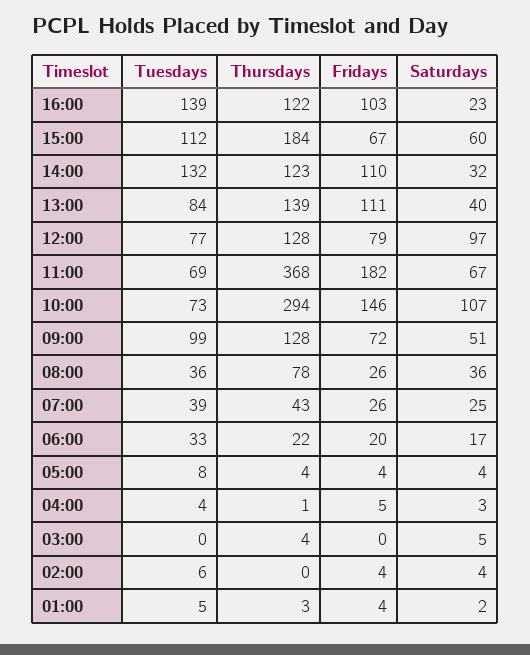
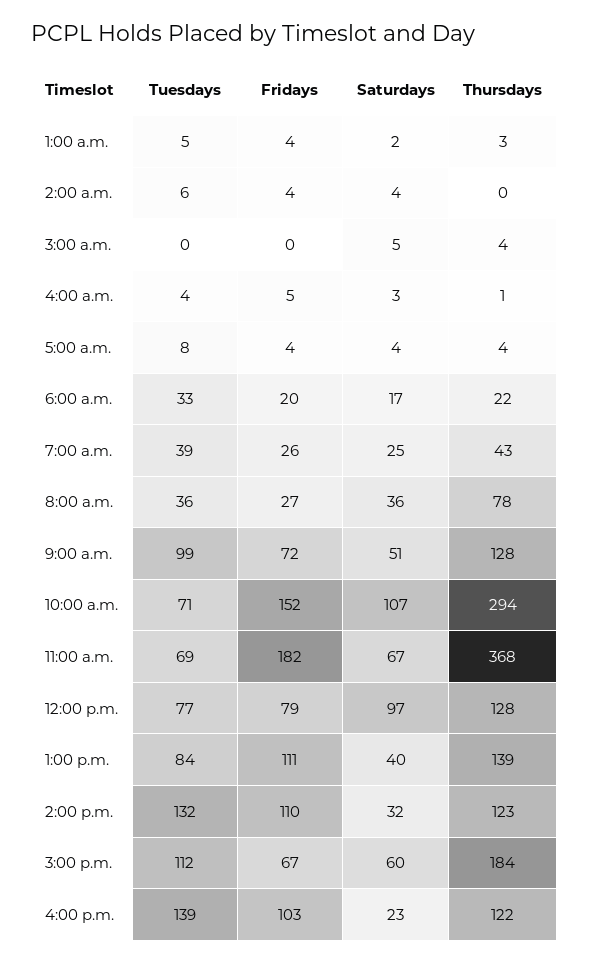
  {
    "Tuesdays": {
      "16:00": 139,
      "15:00": 112,
      "14:00": 132,
      "13:00": 84,
      "12:00": 77,
      "11:00": 69,
-     "10:00": 73,
+     "10:00": 71,
      "09:00": 99,
      "08:00": 36,
      "07:00": 39,
      "06:00": 33,
      "05:00": 8,
      "04:00": 4,
      "03:00": 0,
      "02:00": 6,
      "01:00": 5
    },
    "Thursdays": {
      "16:00": 122,
      "15:00": 184,
      "14:00": 123,
      "13:00": 139,
      "12:00": 128,
      "11:00": 368,
      "10:00": 294,
      "09:00": 128,
      "08:00": 78,
      "07:00": 43,
      "06:00": 22,
      "05:00": 4,
      "04:00": 1,
      "03:00": 4,
      "02:00": 0,
      "01:00": 3
    },
    "Fridays": {
      "16:00": 103,
      "15:00": 67,
      "14:00": 110,
      "13:00": 111,
      "12:00": 79,
      "11:00": 182,
-     "10:00": 146,
+     "10:00": 152,
      "09:00": 72,
-     "08:00": 26,
+     "08:00": 27,
      "07:00": 26,
      "06:00": 20,
      "05:00": 4,
      "04:00": 5,
      "03:00": 0,
      "02:00": 4,
      "01:00": 4
    },
    "Saturdays": {
      "16:00": 23,
      "15:00": 60,
      "14:00": 32,
      "13:00": 40,
      "12:00": 97,
      "11:00": 67,
      "10:00": 107,
      "09:00": 51,
      "08:00": 36,
      "07:00": 25,
      "06:00": 17,
      "05:00": 4,
      "04:00": 3,
      "03:00": 5,
      "02:00": 4,
      "01:00": 2
    }
  }

